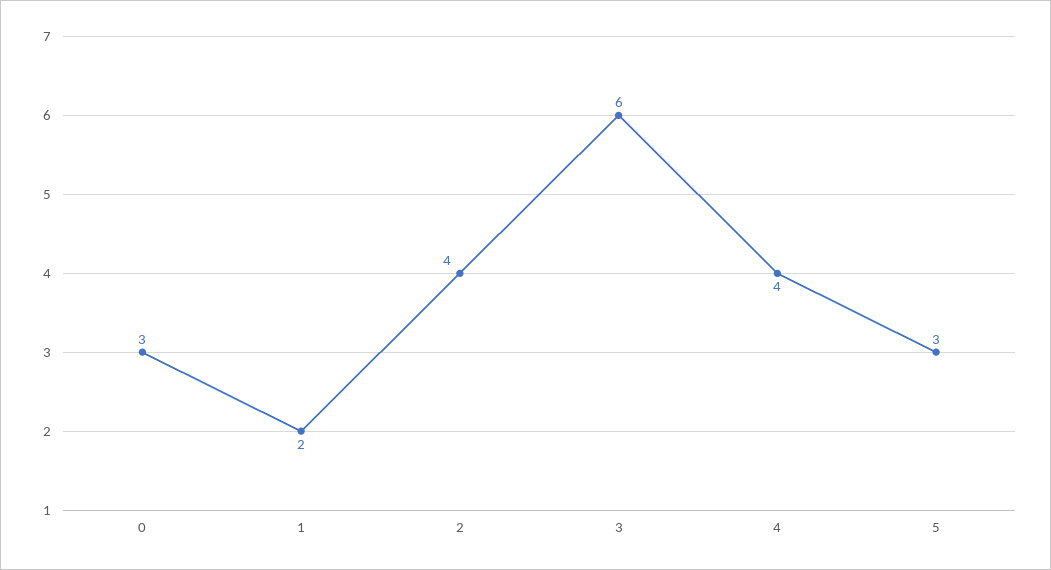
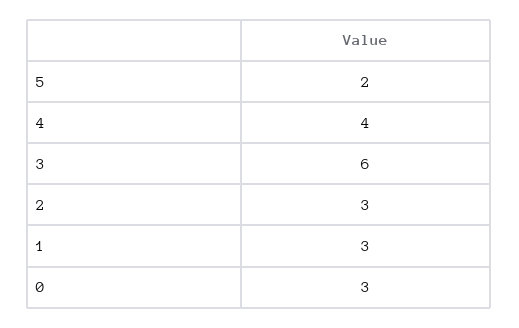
  {
    "0": 3,
-   "1": 2,
+   "1": 3,
-   "2": 4,
+   "2": 3,
    "3": 6,
    "4": 4,
-   "5": 3
+   "5": 2
  }

